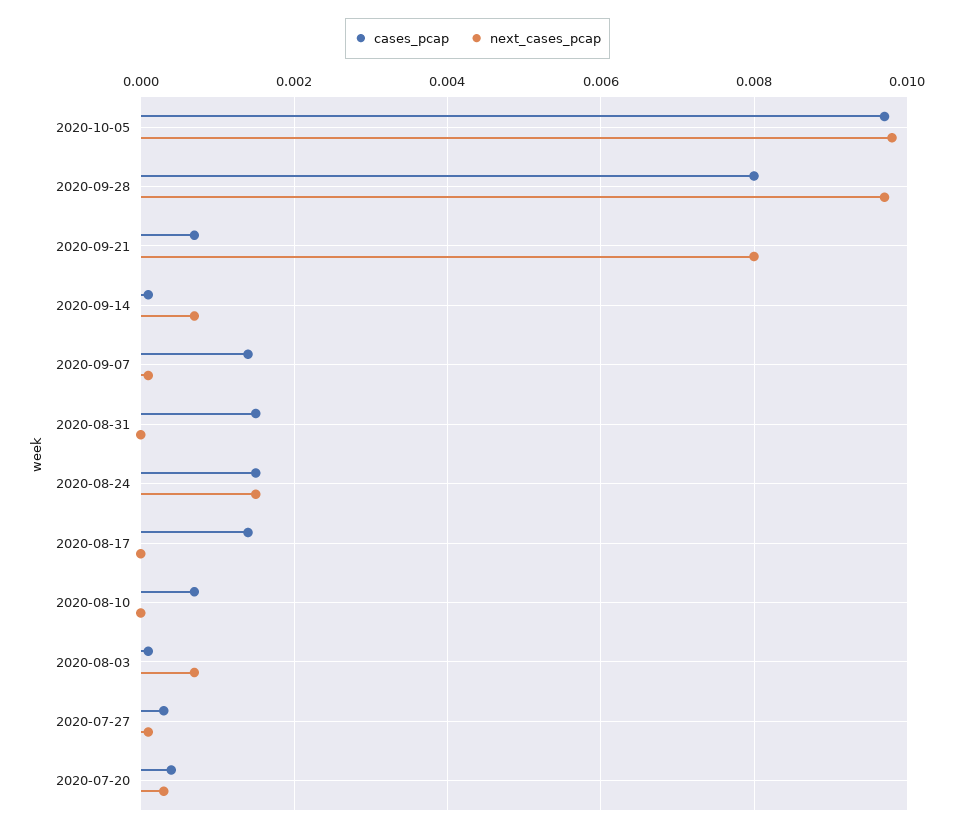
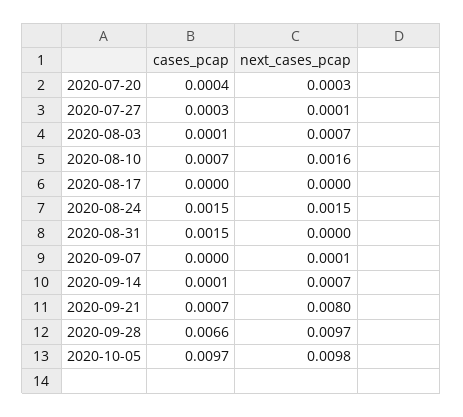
  {
    "cases_pcap": {
      "2020-10-05": 0.0097,
-     "2020-09-28": 0.008,
+     "2020-09-28": 0.0066,
      "2020-09-21": 0.0007,
      "2020-09-14": 0.0001,
-     "2020-09-07": 0.0015,
+     "2020-09-07": 0,
      "2020-08-31": 0.0015,
      "2020-08-24": 0.0015,
-     "2020-08-17": 0.0015,
+     "2020-08-17": 0,
      "2020-08-10": 0.0007,
      "2020-08-03": 0.0001,
      "2020-07-27": 0.0003,
      "2020-07-20": 0.0004
    },
    "next_cases_pcap": {
      "2020-10-05": 0.0098,
      "2020-09-28": 0.0097,
      "2020-09-21": 0.008,
      "2020-09-14": 0.0007,
      "2020-09-07": 0.0001,
      "2020-08-31": 0,
      "2020-08-24": 0.0015,
      "2020-08-17": 0,
-     "2020-08-10": 0,
+     "2020-08-10": 0.0016,
      "2020-08-03": 0.0007,
      "2020-07-27": 0.0001,
      "2020-07-20": 0.0003
    }
  }

